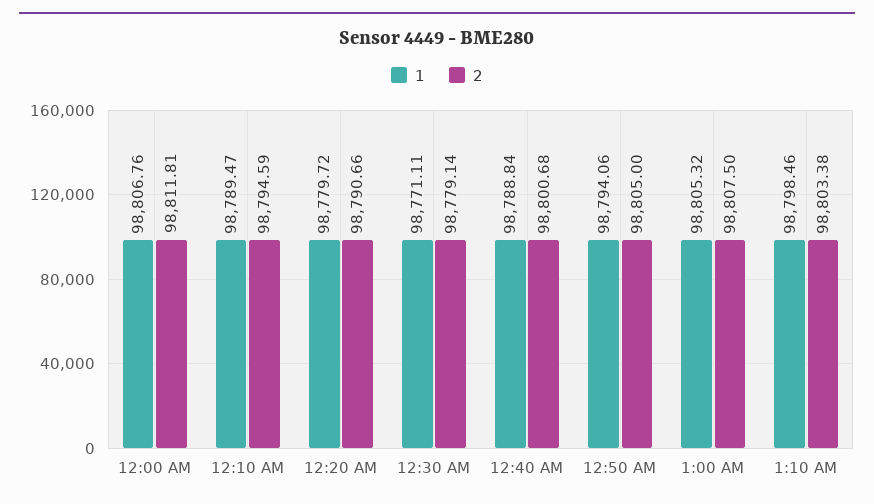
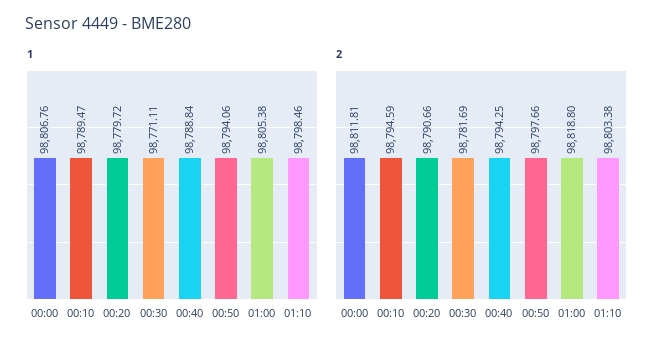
  {
    "1": {
      "12:00 AM": 98806.76,
      "12:10 AM": 98789.47,
      "12:20 AM": 98779.72,
      "12:30 AM": 98771.11,
      "12:40 AM": 98788.84,
      "12:50 AM": 98794.06,
-     "1:00 AM": 98805.32,
+     "1:00 AM": 98805.38,
      "1:10 AM": 98798.46
    },
    "2": {
      "12:00 AM": 98811.81,
      "12:10 AM": 98794.59,
      "12:20 AM": 98790.66,
-     "12:30 AM": 98779.14,
+     "12:30 AM": 98781.69,
-     "12:40 AM": 98800.68,
+     "12:40 AM": 98794.25,
-     "12:50 AM": 98805,
+     "12:50 AM": 98797.66,
-     "1:00 AM": 98807.5,
+     "1:00 AM": 98818.8,
      "1:10 AM": 98803.38
    }
  }

